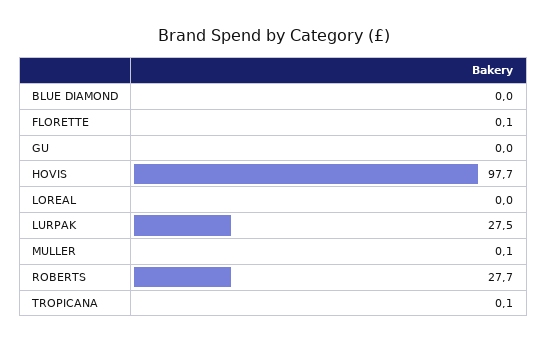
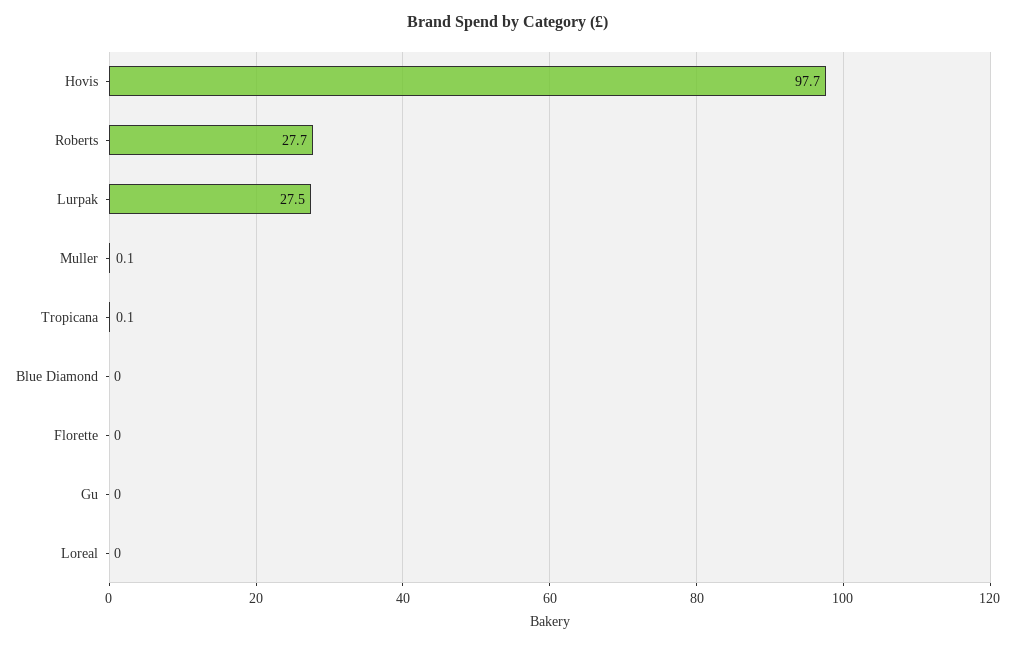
  {
    "BLUE DIAMOND": 0,
-   "FLORETTE": 0.1,
+   "FLORETTE": 0,
    "GU": 0,
    "HOVIS": 97.7,
    "LOREAL": 0,
    "LURPAK": 27.5,
    "MULLER": 0.1,
    "ROBERTS": 27.7,
    "TROPICANA": 0.1
  }

